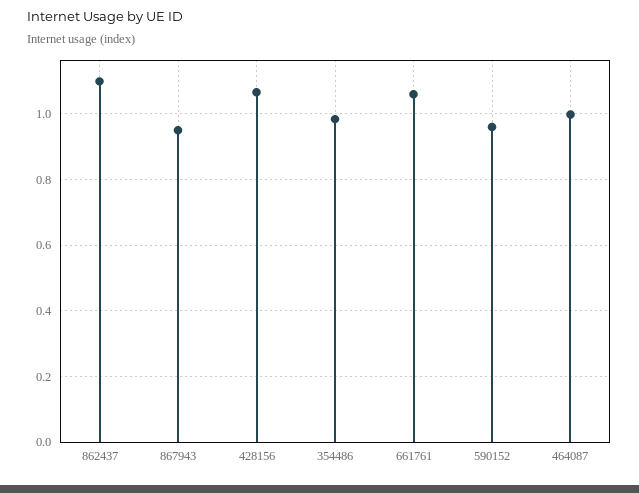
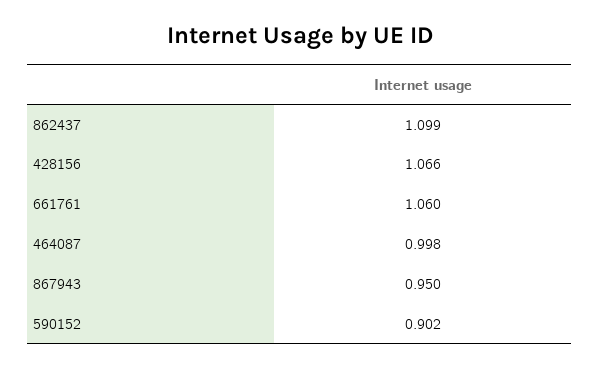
  {
    "862437": 1.099,
    "867943": 0.95,
    "428156": 1.066,
-   "354486": 0.98,
    "661761": 1.06,
-   "590152": 0.96,
+   "590152": 0.902,
    "464087": 0.998
  }

